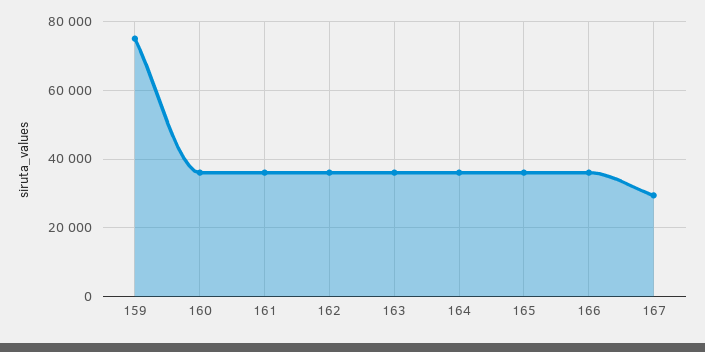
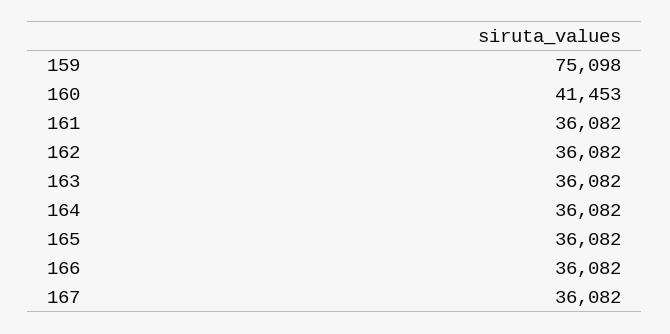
  {
    "159": 75098,
-   "160": 36000,
+   "160": 41453,
    "161": 36082,
    "162": 36082,
    "163": 36082,
    "164": 36082,
    "165": 36082,
    "166": 36082,
-   "167": 30000
+   "167": 36082
  }

